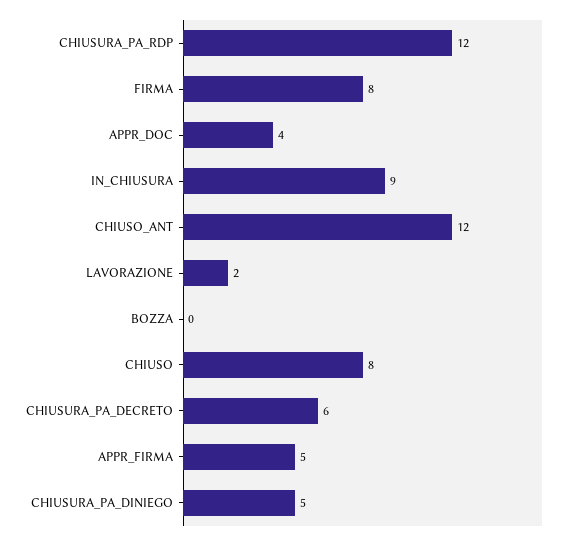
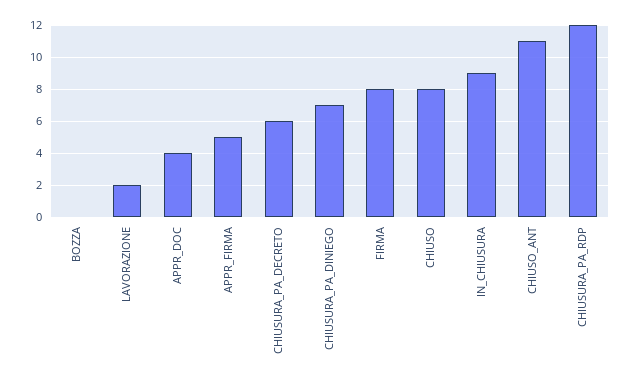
  {
    "CHIUSURA_PA_RDP": 12,
    "FIRMA": 8,
    "APPR_DOC": 4,
    "IN_CHIUSURA": 9,
-   "CHIUSO_ANT": 12,
+   "CHIUSO_ANT": 11,
    "LAVORAZIONE": 2,
    "BOZZA": 0,
    "CHIUSO": 8,
    "CHIUSURA_PA_DECRETO": 6,
    "APPR_FIRMA": 5,
-   "CHIUSURA_PA_DINIEGO": 5
+   "CHIUSURA_PA_DINIEGO": 7
  }

